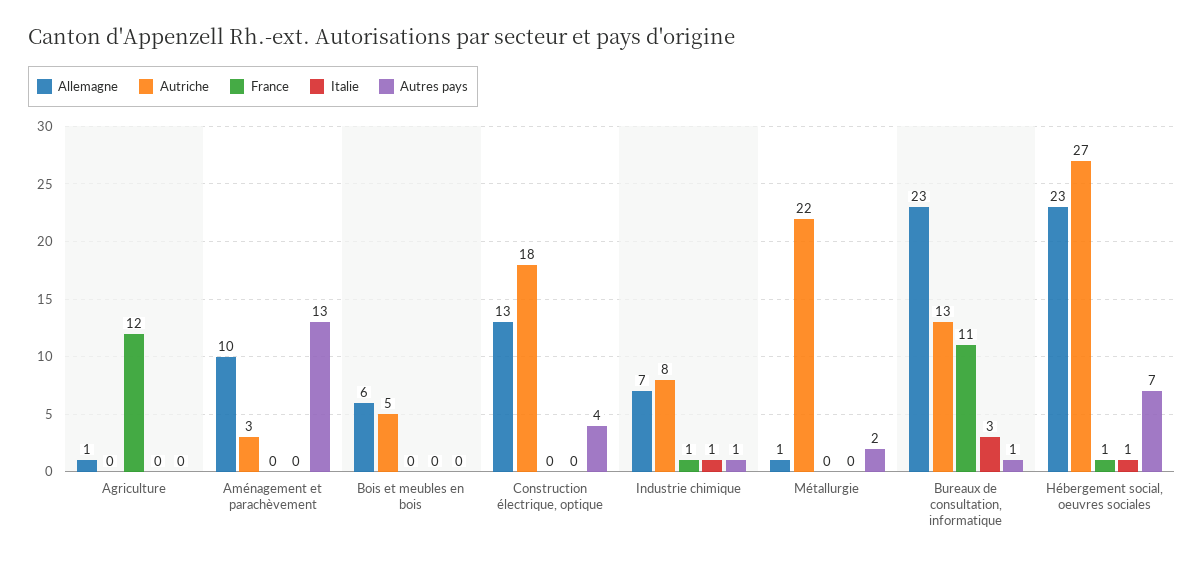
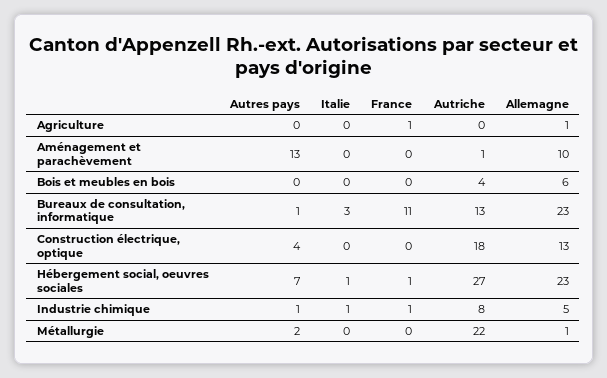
  {
    "Allemagne": {
      "Agriculture": 1,
      "Aménagement et parachèvement": 10,
      "Bois et meubles en bois": 6,
      "Construction électrique, optique": 13,
-     "Industrie chimique": 7,
+     "Industrie chimique": 5,
      "Métallurgie": 1,
      "Bureaux de consultation, informatique": 23,
      "Hébergement social, oeuvres sociales": 23
    },
    "Autriche": {
      "Agriculture": 0,
-     "Aménagement et parachèvement": 3,
+     "Aménagement et parachèvement": 1,
-     "Bois et meubles en bois": 5,
+     "Bois et meubles en bois": 4,
      "Construction électrique, optique": 18,
      "Industrie chimique": 8,
      "Métallurgie": 22,
      "Bureaux de consultation, informatique": 13,
      "Hébergement social, oeuvres sociales": 27
    },
    "France": {
-     "Agriculture": 12,
+     "Agriculture": 1,
      "Aménagement et parachèvement": 0,
      "Bois et meubles en bois": 0,
      "Construction électrique, optique": 0,
      "Industrie chimique": 1,
      "Métallurgie": 0,
      "Bureaux de consultation, informatique": 11,
      "Hébergement social, oeuvres sociales": 1
    },
    "Italie": {
      "Agriculture": 0,
      "Aménagement et parachèvement": 0,
      "Bois et meubles en bois": 0,
      "Construction électrique, optique": 0,
      "Industrie chimique": 1,
      "Métallurgie": 0,
      "Bureaux de consultation, informatique": 3,
      "Hébergement social, oeuvres sociales": 1
    },
    "Autres pays": {
      "Agriculture": 0,
      "Aménagement et parachèvement": 13,
      "Bois et meubles en bois": 0,
      "Construction électrique, optique": 4,
      "Industrie chimique": 1,
      "Métallurgie": 2,
      "Bureaux de consultation, informatique": 1,
      "Hébergement social, oeuvres sociales": 7
    }
  }

